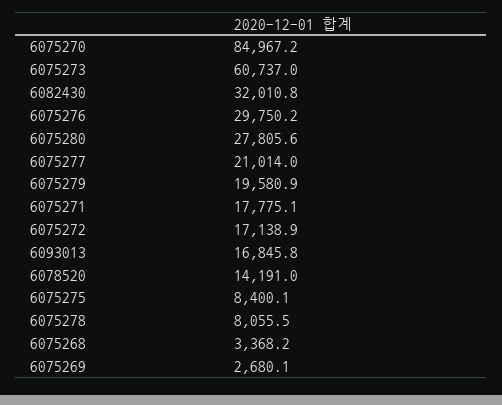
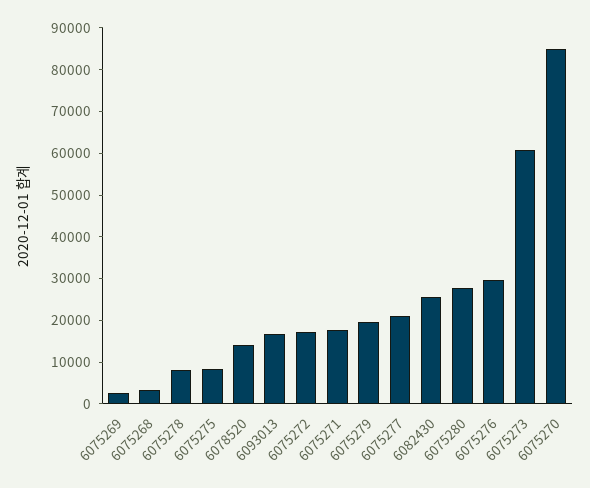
  {
    "6075270": 84967.2,
    "6075273": 60737,
-   "6082430": 32010.8,
+   "6082430": 26000,
    "6075276": 29750.2,
    "6075280": 27805.6,
    "6075277": 21014,
    "6075279": 19580.9,
    "6075271": 17775.1,
    "6075272": 17138.9,
    "6093013": 16845.8,
    "6078520": 14191,
    "6075275": 8400.1,
    "6075278": 8055.5,
    "6075268": 3368.2,
    "6075269": 2680.1
  }

